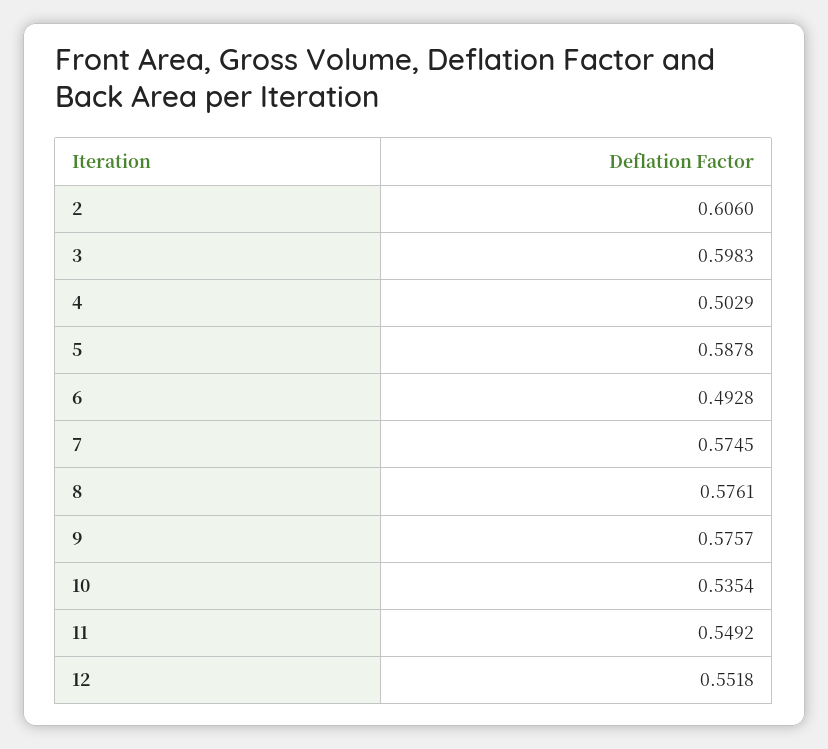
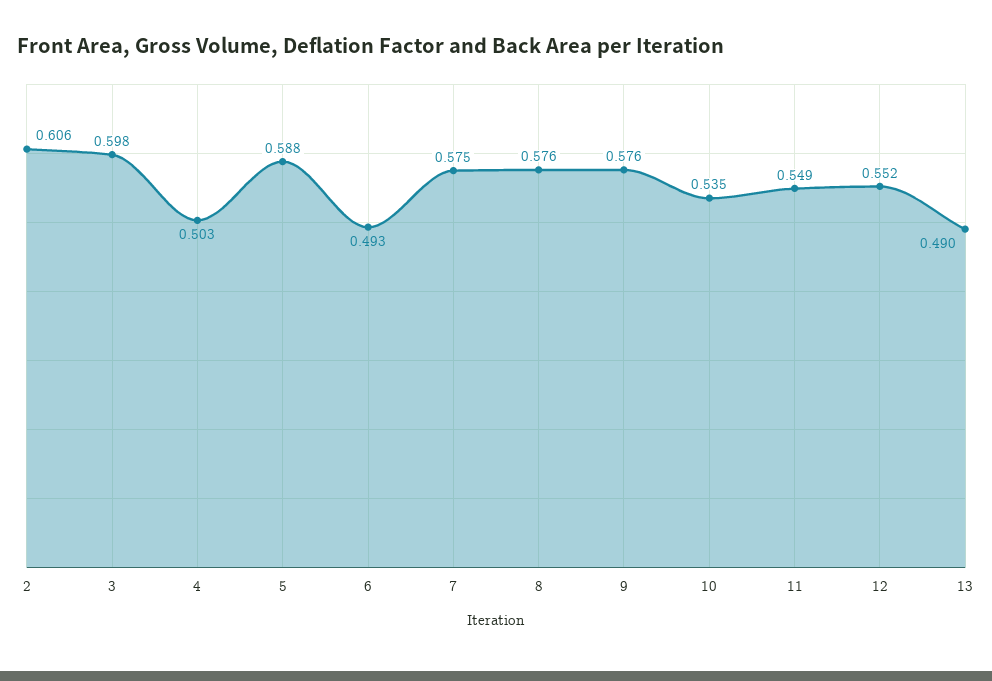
  {
    "2": 0.606,
    "3": 0.5983,
    "4": 0.5029,
    "5": 0.5878,
    "6": 0.4928,
    "7": 0.5745,
    "8": 0.5761,
    "9": 0.5757,
    "10": 0.5354,
    "11": 0.5492,
-   "12": 0.5518
+   "12": 0.5518,
+   "13": 0.49
  }

